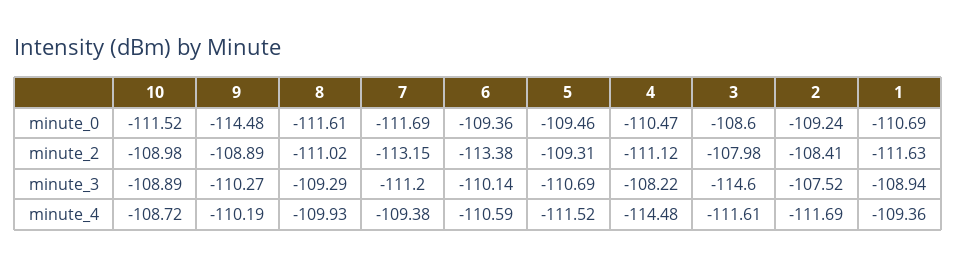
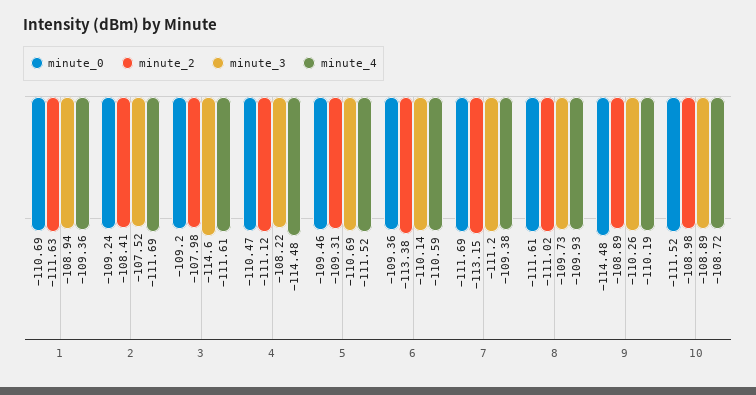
  {
    "minute_0": {
      "10": -111.52,
      "9": -114.48,
      "8": -111.61,
      "7": -111.69,
      "6": -109.36,
      "5": -109.46,
      "4": -110.47,
-     "3": -108.6,
+     "3": -109.2,
      "2": -109.24,
      "1": -110.69
    },
    "minute_2": {
      "10": -108.98,
      "9": -108.89,
      "8": -111.02,
      "7": -113.15,
      "6": -113.38,
      "5": -109.31,
      "4": -111.12,
      "3": -107.98,
      "2": -108.41,
      "1": -111.63
    },
    "minute_3": {
      "10": -108.89,
-     "9": -110.27,
+     "9": -110.26,
-     "8": -109.29,
+     "8": -109.73,
      "7": -111.2,
      "6": -110.14,
      "5": -110.69,
      "4": -108.22,
      "3": -114.6,
      "2": -107.52,
      "1": -108.94
    },
    "minute_4": {
      "10": -108.72,
      "9": -110.19,
      "8": -109.93,
      "7": -109.38,
      "6": -110.59,
      "5": -111.52,
      "4": -114.48,
      "3": -111.61,
      "2": -111.69,
      "1": -109.36
    }
  }

